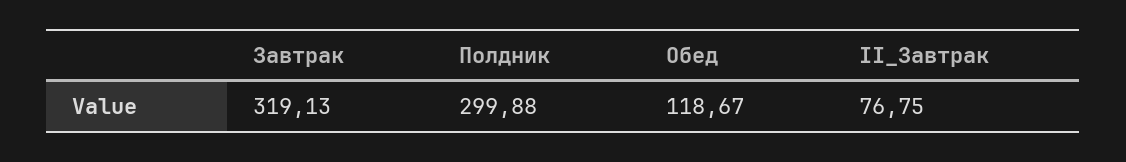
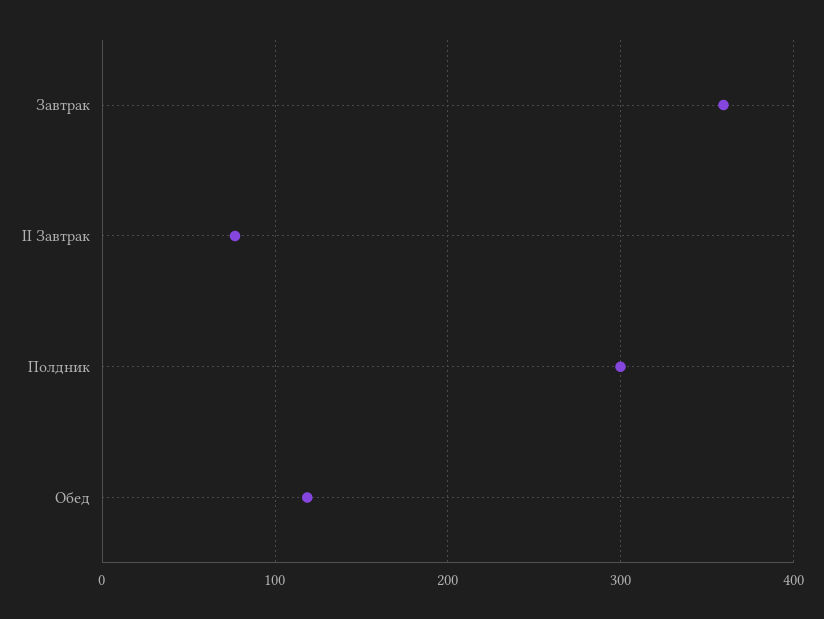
  {
-   "Завтрак": 319.13,
+   "Завтрак": 360,
    "Полдник": 299.88,
    "Обед": 118.67,
    "II_Завтрак": 76.75
  }

